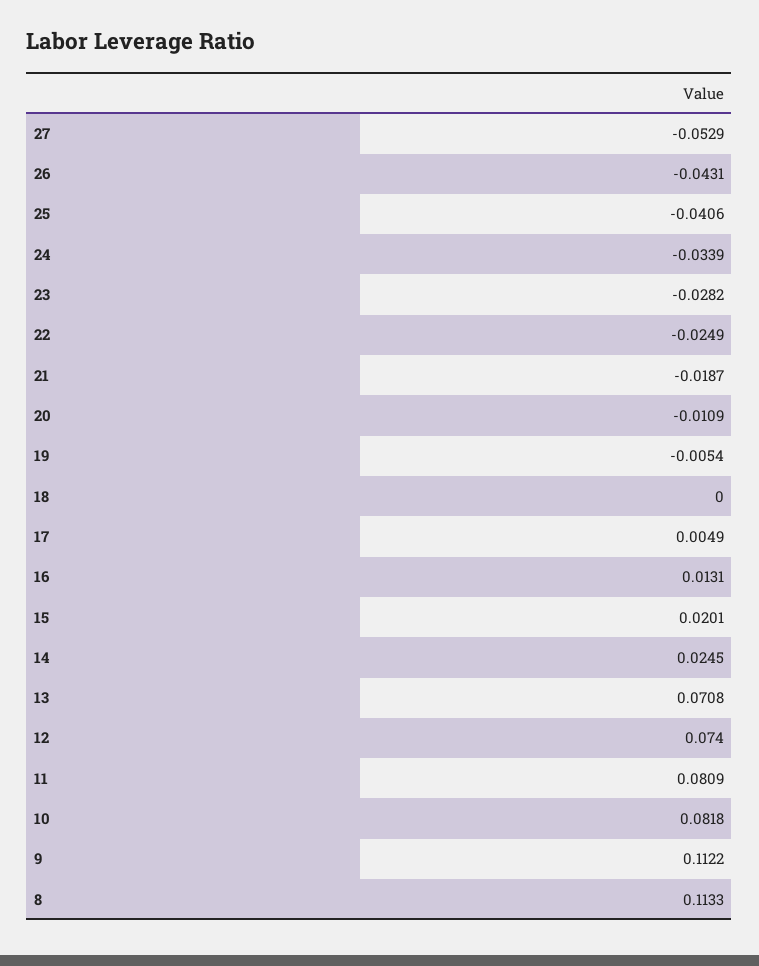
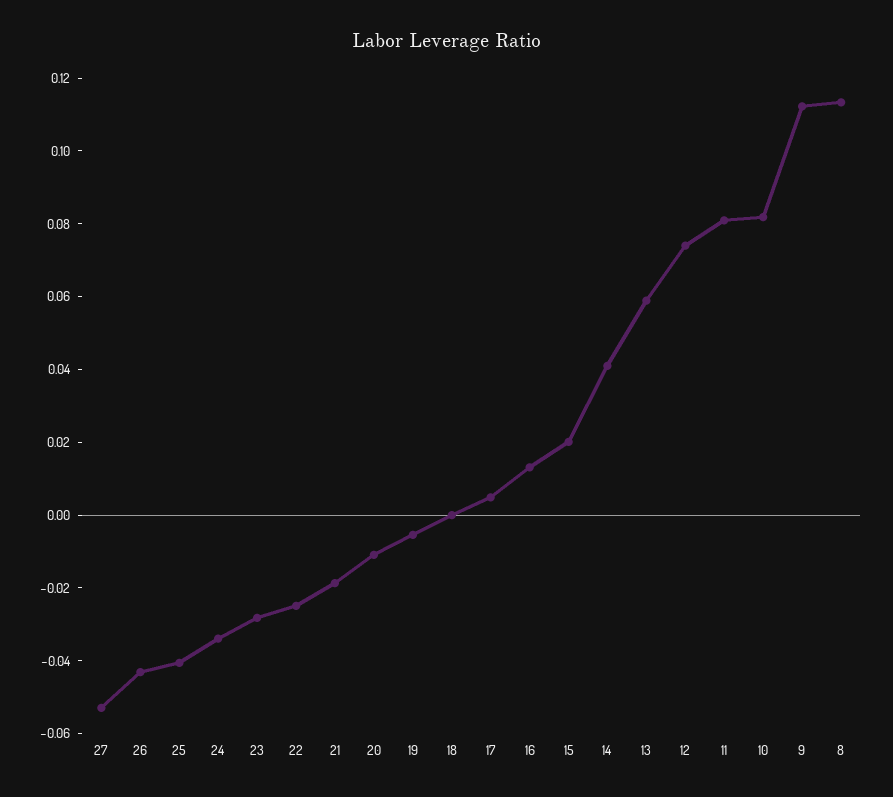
  {
    "27": -0.0529,
    "26": -0.0431,
    "25": -0.0406,
    "24": -0.0339,
    "23": -0.0282,
    "22": -0.0249,
    "21": -0.0187,
    "20": -0.0109,
    "19": -0.0054,
    "18": 0,
    "17": 0.0049,
    "16": 0.0131,
    "15": 0.0201,
-   "14": 0.0245,
+   "14": 0.04,
-   "13": 0.0708,
+   "13": 0.06,
    "12": 0.074,
    "11": 0.0809,
    "10": 0.0818,
    "9": 0.1122,
    "8": 0.1133
  }

